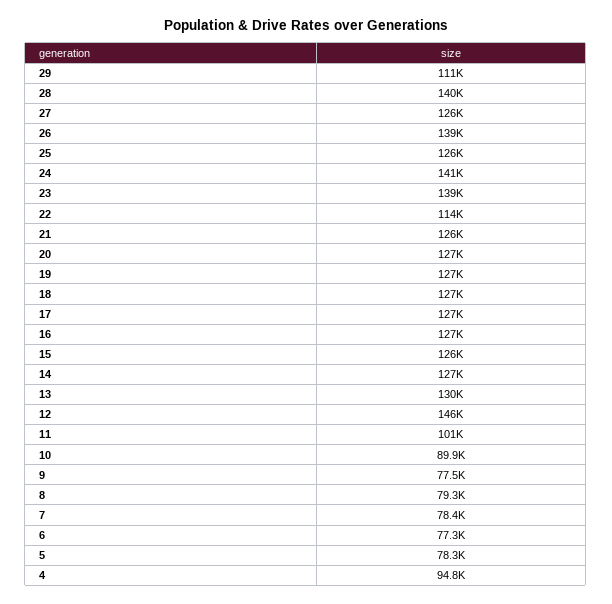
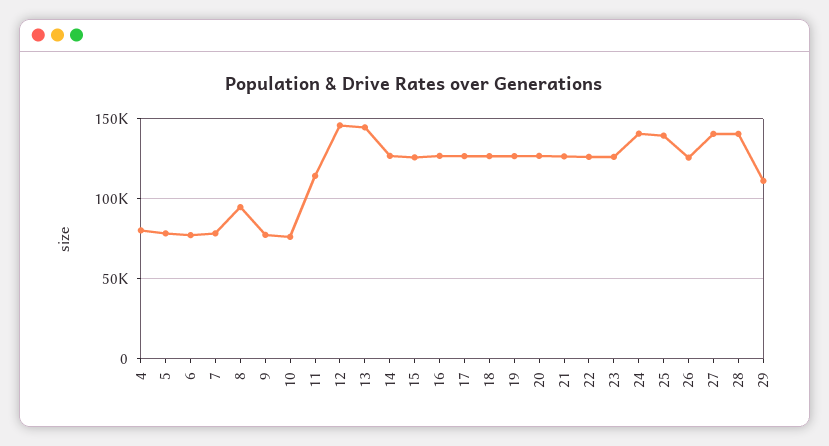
  {
    "29": 111000,
    "28": 140000,
-   "27": 126000,
+   "27": 140000,
-   "26": 139000,
+   "26": 125000,
-   "25": 126000,
+   "25": 140000,
    "24": 141000,
-   "23": 139000,
+   "23": 125000,
-   "22": 114000,
+   "22": 125000,
    "21": 126000,
    "20": 127000,
    "19": 127000,
    "18": 127000,
    "17": 127000,
    "16": 127000,
    "15": 126000,
    "14": 127000,
-   "13": 130000,
+   "13": 145000,
    "12": 146000,
-   "11": 101000,
+   "11": 115000,
-   "10": 89900,
+   "10": 75000,
    "9": 77500,
-   "8": 79300,
+   "8": 95000,
    "7": 78400,
    "6": 77300,
    "5": 78300,
-   "4": 94800
+   "4": 80000
  }

